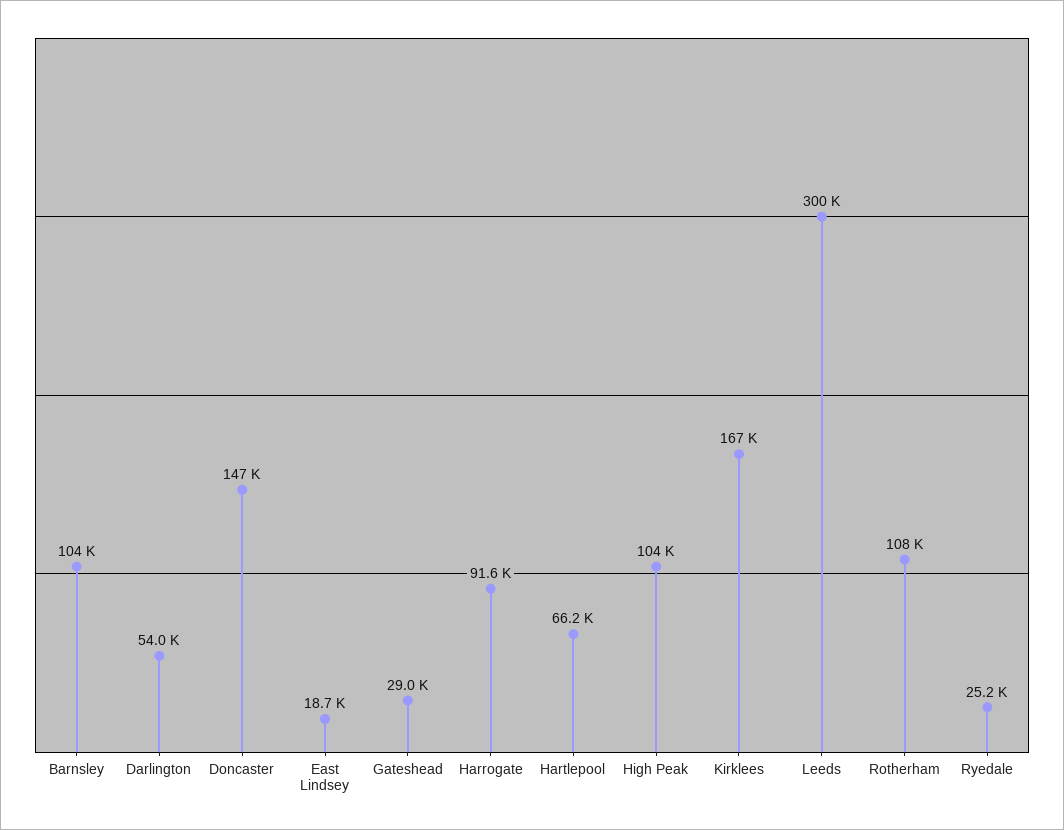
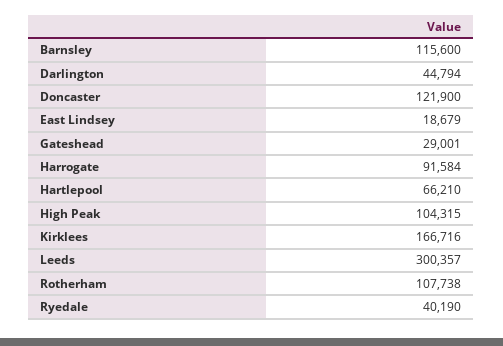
  {
-   "Barnsley": 104000,
+   "Barnsley": 115600,
-   "Darlington": 54000,
+   "Darlington": 44794,
-   "Doncaster": 147000,
+   "Doncaster": 121900,
    "East Lindsey": 18679,
    "Gateshead": 29001,
    "Harrogate": 91584,
    "Hartlepool": 66210,
    "High Peak": 104315,
    "Kirklees": 166716,
    "Leeds": 300357,
    "Rotherham": 107738,
-   "Ryedale": 25200
+   "Ryedale": 40190
  }

